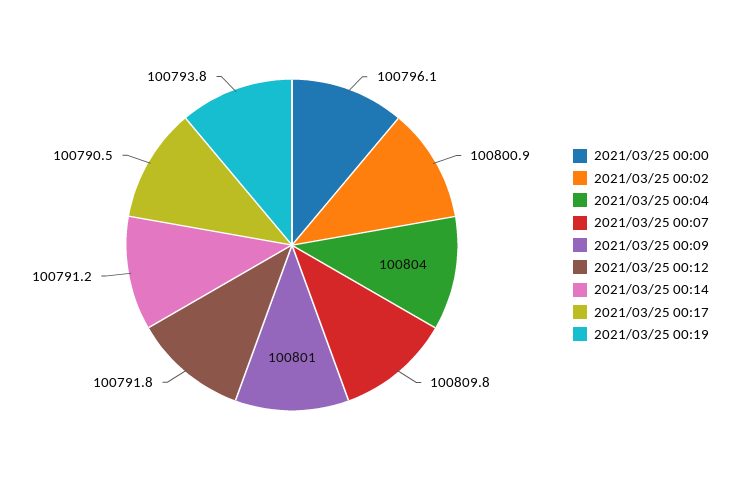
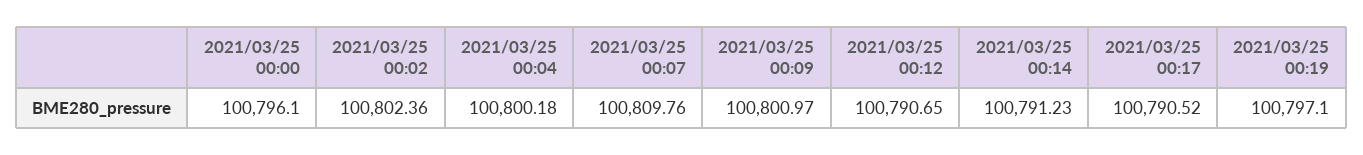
  {
    "2021/03/25 00:00": 100796.1,
-   "2021/03/25 00:02": 100800.9,
+   "2021/03/25 00:02": 100802.36,
-   "2021/03/25 00:04": 100804,
+   "2021/03/25 00:04": 100800.18,
    "2021/03/25 00:07": 100809.76,
    "2021/03/25 00:09": 100800.97,
-   "2021/03/25 00:12": 100791.8,
+   "2021/03/25 00:12": 100790.65,
    "2021/03/25 00:14": 100791.23,
    "2021/03/25 00:17": 100790.52,
-   "2021/03/25 00:19": 100793.8
+   "2021/03/25 00:19": 100797.1
  }

